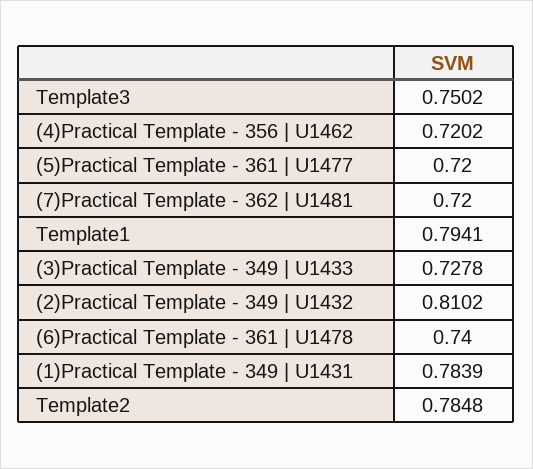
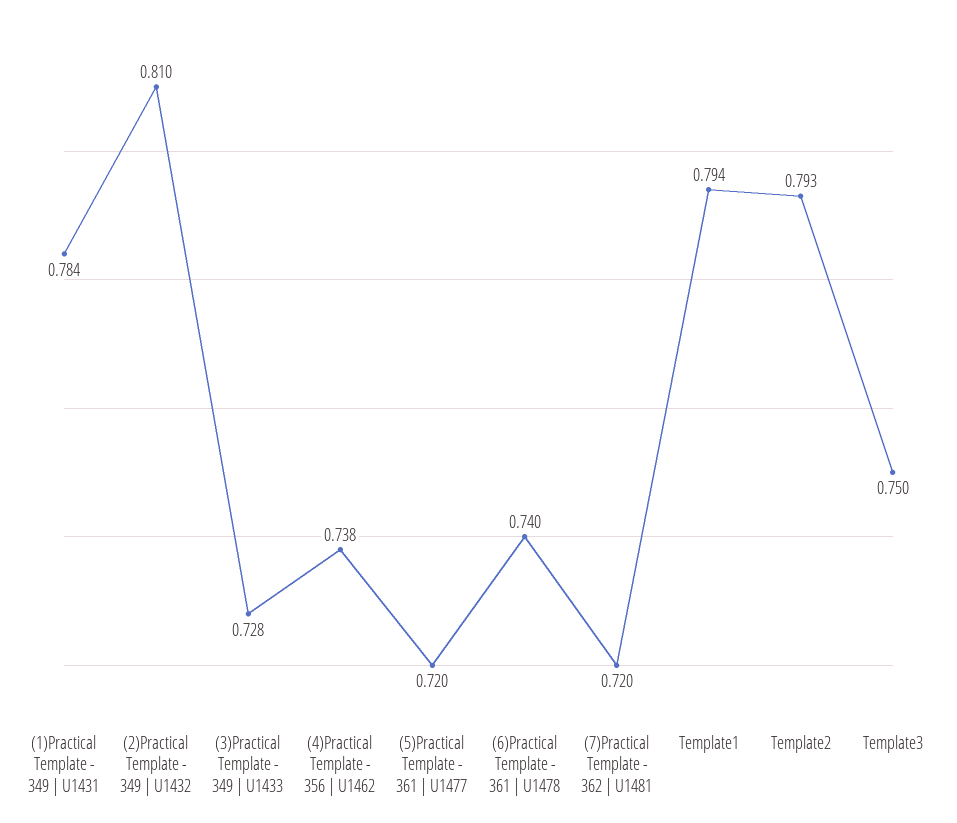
  {
    "Template3": 0.7502,
-   "(4)Practical Template - 356 | U1462": 0.7202,
+   "(4)Practical Template - 356 | U1462": 0.738,
    "(5)Practical Template - 361 | U1477": 0.72,
    "(7)Practical Template - 362 | U1481": 0.72,
    "Template1": 0.7941,
    "(3)Practical Template - 349 | U1433": 0.7278,
    "(2)Practical Template - 349 | U1432": 0.8102,
    "(6)Practical Template - 361 | U1478": 0.74,
    "(1)Practical Template - 349 | U1431": 0.7839,
-   "Template2": 0.7848
+   "Template2": 0.793
  }

